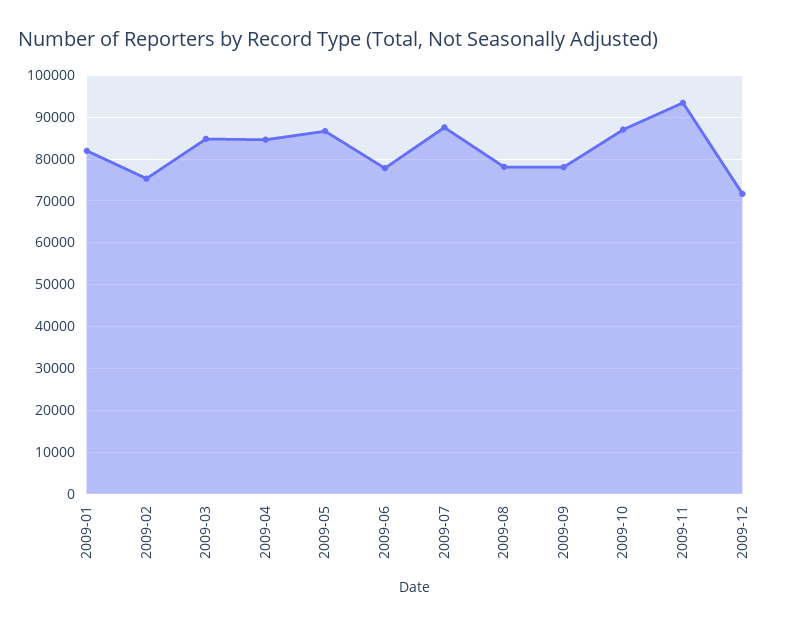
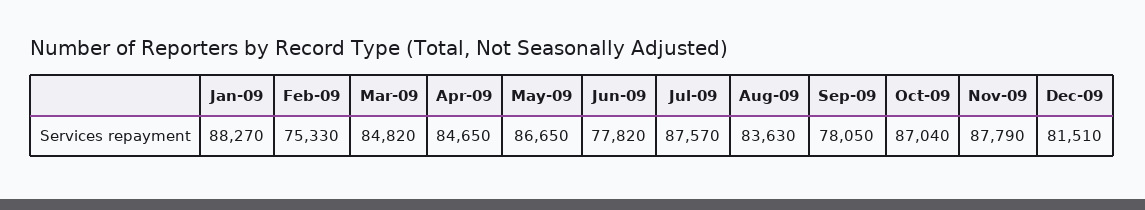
  {
-   "2009-01": 82000,
+   "2009-01": 88270,
    "2009-02": 75330,
    "2009-03": 84820,
    "2009-04": 84650,
    "2009-05": 86650,
    "2009-06": 77820,
    "2009-07": 87570,
-   "2009-08": 78000,
+   "2009-08": 83630,
    "2009-09": 78050,
    "2009-10": 87040,
-   "2009-11": 94000,
+   "2009-11": 87790,
-   "2009-12": 72000
+   "2009-12": 81510
  }

